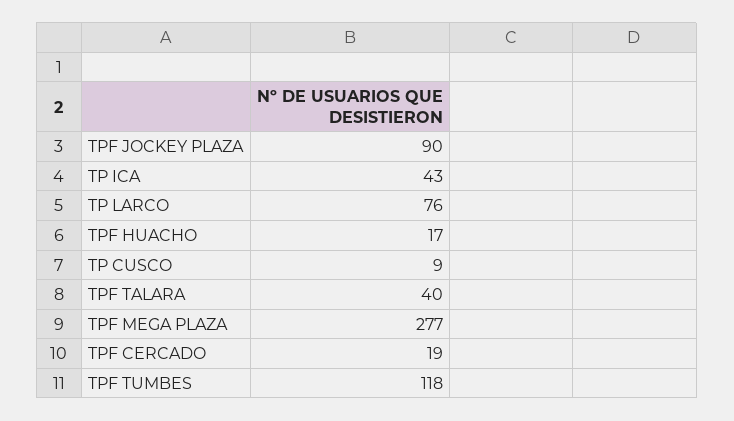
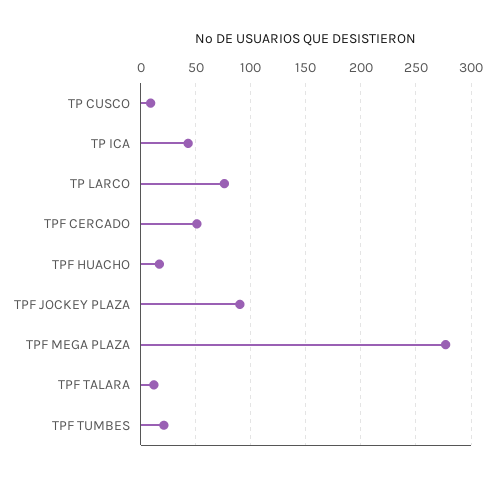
  {
    "TPF JOCKEY PLAZA": 90,
    "TP ICA": 43,
    "TP LARCO": 76,
    "TPF HUACHO": 17,
    "TP CUSCO": 9,
-   "TPF TALARA": 40,
+   "TPF TALARA": 10,
    "TPF MEGA PLAZA": 277,
-   "TPF CERCADO": 19,
+   "TPF CERCADO": 50,
-   "TPF TUMBES": 118
+   "TPF TUMBES": 20
  }

